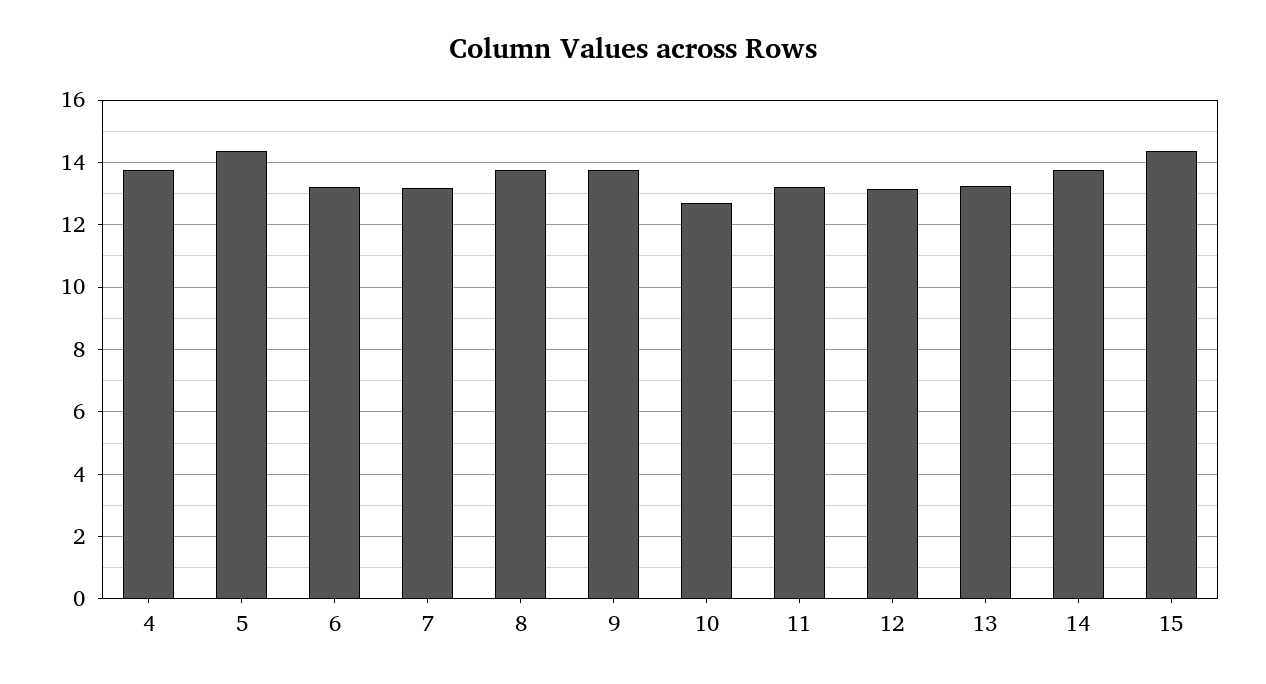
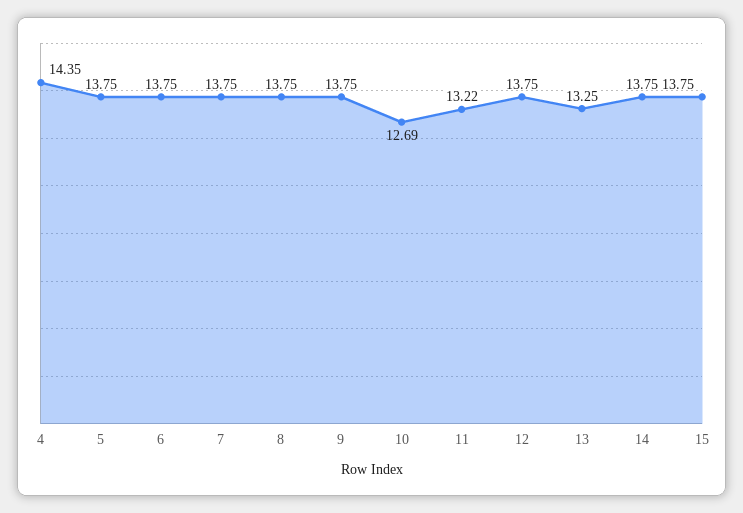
  {
-   "4": 13.8,
+   "4": 14.35,
-   "5": 14.4,
+   "5": 13.75,
-   "6": 13.2,
+   "6": 13.75,
-   "7": 13.2,
+   "7": 13.75,
    "8": 13.75,
    "9": 13.75,
    "10": 12.69,
    "11": 13.22,
-   "12": 13.2,
+   "12": 13.75,
    "13": 13.25,
    "14": 13.75,
-   "15": 14.4
+   "15": 13.75
  }

